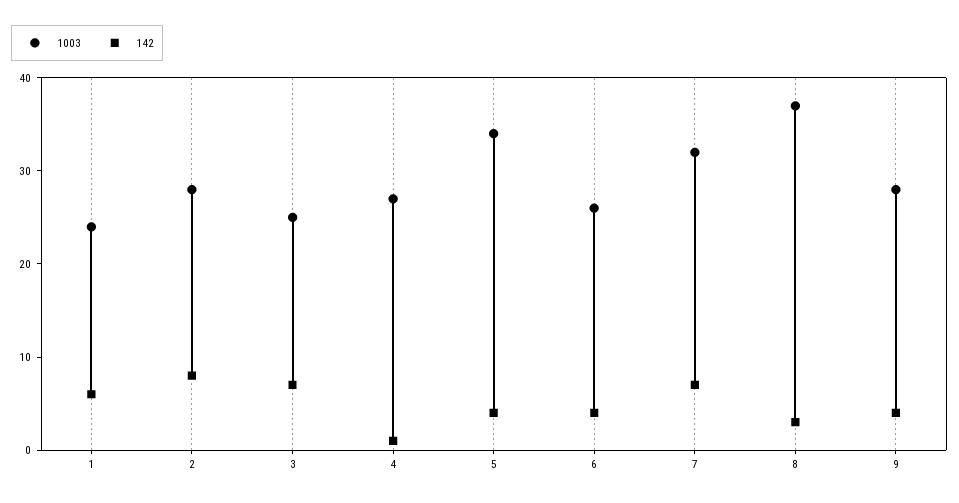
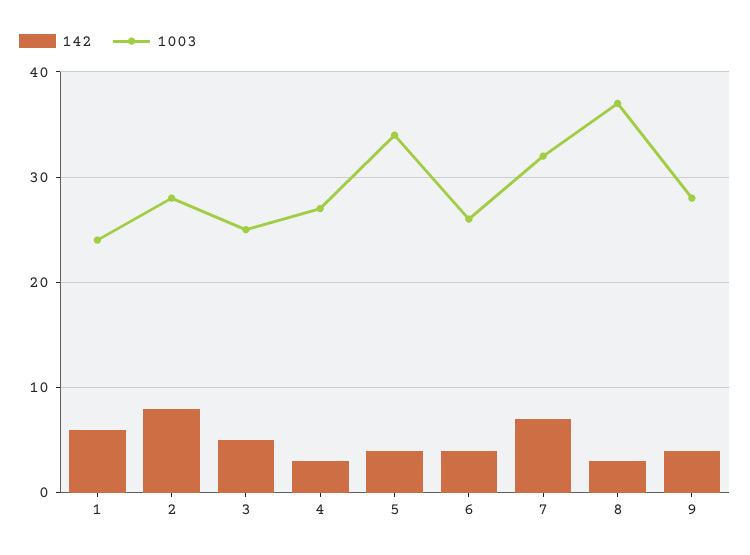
  {
    "1003": {
      "1": 24,
      "2": 28,
      "3": 25,
      "4": 27,
      "5": 34,
      "6": 26,
      "7": 32,
      "8": 37,
      "9": 28
    },
    "142": {
      "1": 6,
      "2": 8,
-     "3": 7,
+     "3": 5,
-     "4": 1,
+     "4": 3,
      "5": 4,
      "6": 4,
      "7": 7,
      "8": 3,
      "9": 4
    }
  }

